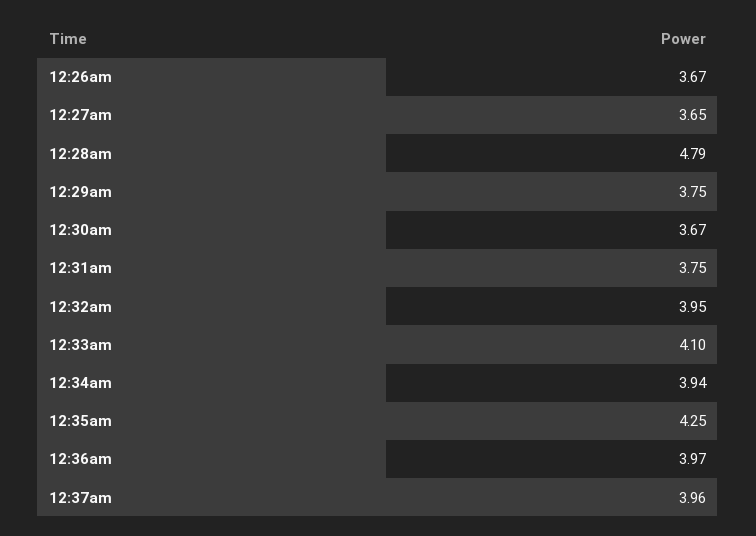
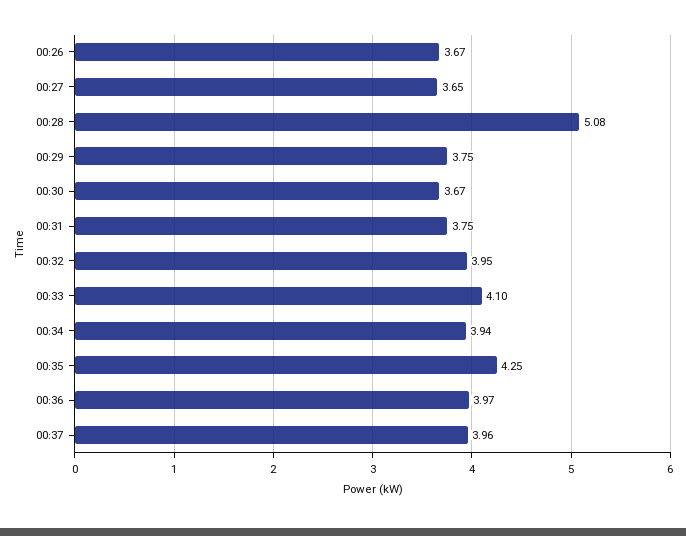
  {
    "12:26am": 3.67,
    "12:27am": 3.65,
-   "12:28am": 4.79,
+   "12:28am": 5.08,
    "12:29am": 3.75,
    "12:30am": 3.67,
    "12:31am": 3.75,
    "12:32am": 3.95,
    "12:33am": 4.1,
    "12:34am": 3.94,
    "12:35am": 4.25,
    "12:36am": 3.97,
    "12:37am": 3.96
  }

